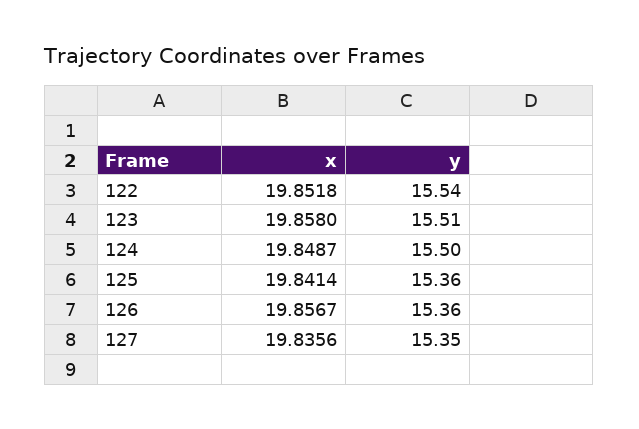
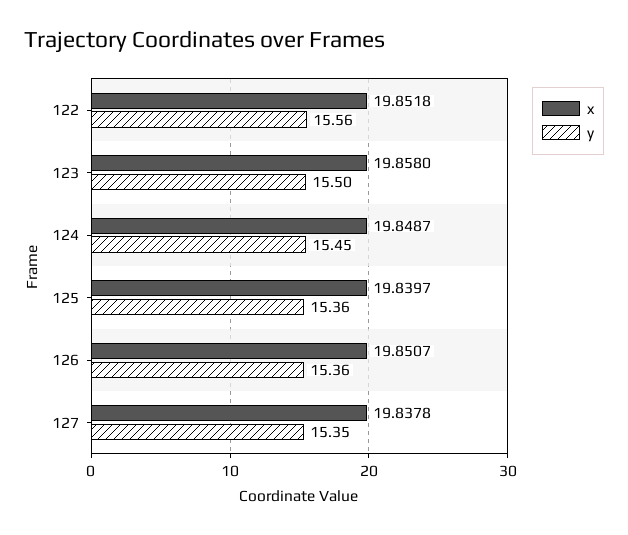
  {
    "x": {
      "122": 19.8518,
      "123": 19.858,
      "124": 19.8487,
-     "125": 19.8414,
+     "125": 19.8397,
-     "126": 19.8567,
+     "126": 19.8507,
-     "127": 19.8356
+     "127": 19.8378
    },
    "y": {
-     "122": 15.54,
+     "122": 15.56,
-     "123": 15.51,
+     "123": 15.5,
-     "124": 15.5,
+     "124": 15.45,
      "125": 15.36,
      "126": 15.36,
      "127": 15.35
    }
  }

